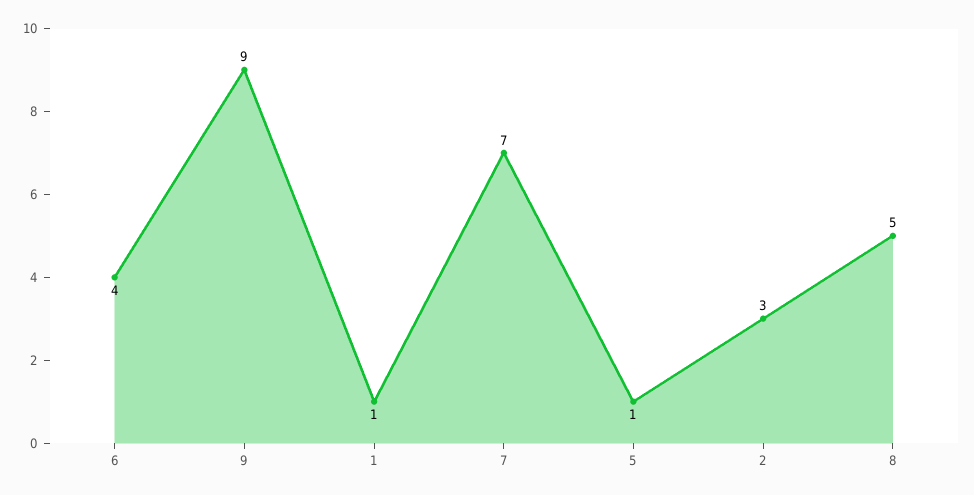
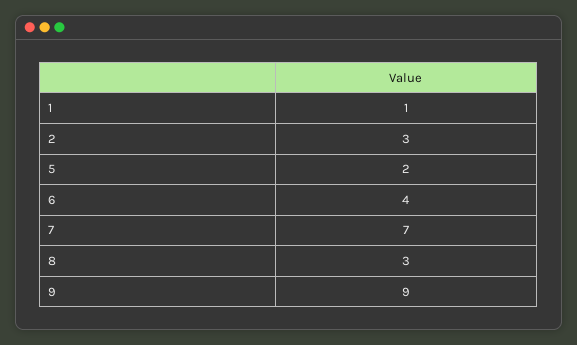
  {
    "6": 4,
    "9": 9,
    "1": 1,
    "7": 7,
-   "5": 1,
+   "5": 2,
    "2": 3,
-   "8": 5
+   "8": 3
  }

